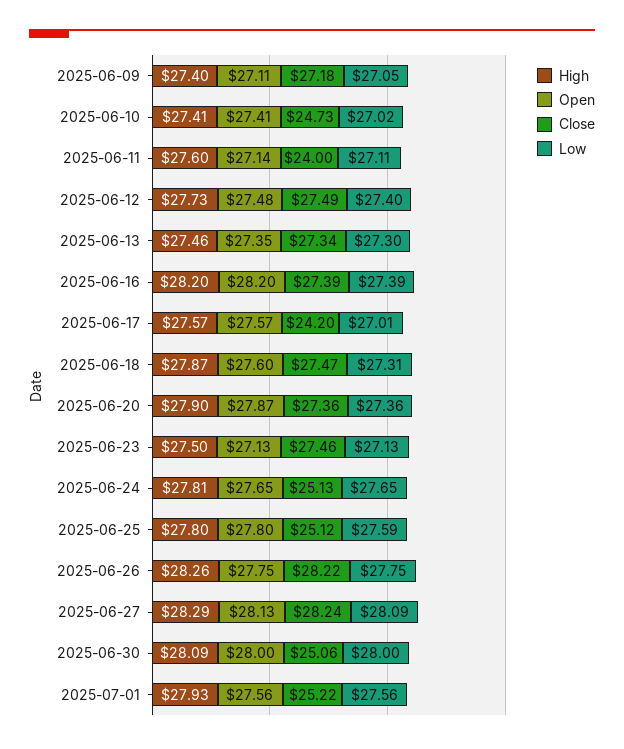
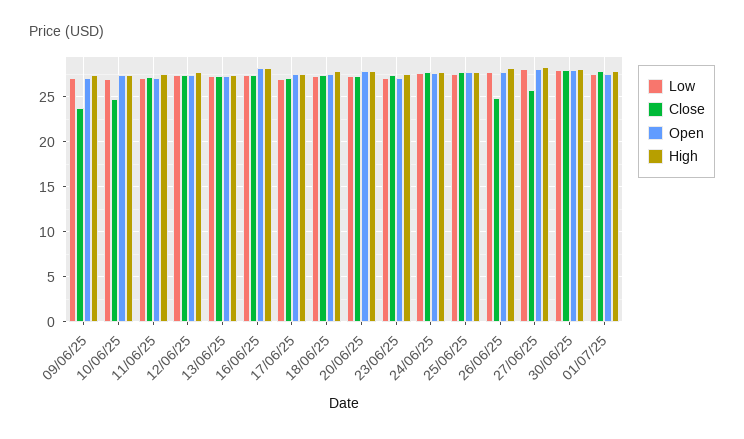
  {
    "High": {
      "2025-06-09": 27.4,
      "2025-06-10": 27.41,
      "2025-06-11": 27.6,
      "2025-06-12": 27.73,
      "2025-06-13": 27.46,
      "2025-06-16": 28.2,
      "2025-06-17": 27.57,
      "2025-06-18": 27.87,
      "2025-06-20": 27.9,
      "2025-06-23": 27.5,
      "2025-06-24": 27.81,
      "2025-06-25": 27.8,
      "2025-06-26": 28.26,
      "2025-06-27": 28.29,
      "2025-06-30": 28.09,
      "2025-07-01": 27.93
    },
    "Open": {
      "2025-06-09": 27.11,
      "2025-06-10": 27.41,
      "2025-06-11": 27.14,
      "2025-06-12": 27.48,
      "2025-06-13": 27.35,
      "2025-06-16": 28.2,
      "2025-06-17": 27.57,
      "2025-06-18": 27.6,
      "2025-06-20": 27.87,
      "2025-06-23": 27.13,
      "2025-06-24": 27.65,
      "2025-06-25": 27.8,
      "2025-06-26": 27.75,
      "2025-06-27": 28.13,
      "2025-06-30": 28,
      "2025-07-01": 27.56
    },
    "Close": {
-     "2025-06-09": 27.18,
+     "2025-06-09": 24,
      "2025-06-10": 24.73,
-     "2025-06-11": 24,
+     "2025-06-11": 27,
      "2025-06-12": 27.49,
      "2025-06-13": 27.34,
      "2025-06-16": 27.39,
-     "2025-06-17": 24.2,
+     "2025-06-17": 27,
      "2025-06-18": 27.47,
      "2025-06-20": 27.36,
      "2025-06-23": 27.46,
-     "2025-06-24": 25.13,
+     "2025-06-24": 28,
-     "2025-06-25": 25.12,
+     "2025-06-25": 28,
-     "2025-06-26": 28.22,
+     "2025-06-26": 25,
-     "2025-06-27": 28.24,
+     "2025-06-27": 26,
-     "2025-06-30": 25.06,
+     "2025-06-30": 28,
-     "2025-07-01": 25.22
+     "2025-07-01": 28
    },
    "Low": {
      "2025-06-09": 27.05,
      "2025-06-10": 27.02,
      "2025-06-11": 27.11,
      "2025-06-12": 27.4,
      "2025-06-13": 27.3,
      "2025-06-16": 27.39,
      "2025-06-17": 27.01,
      "2025-06-18": 27.31,
      "2025-06-20": 27.36,
      "2025-06-23": 27.13,
      "2025-06-24": 27.65,
      "2025-06-25": 27.59,
      "2025-06-26": 27.75,
      "2025-06-27": 28.09,
      "2025-06-30": 28,
      "2025-07-01": 27.56
    }
  }

